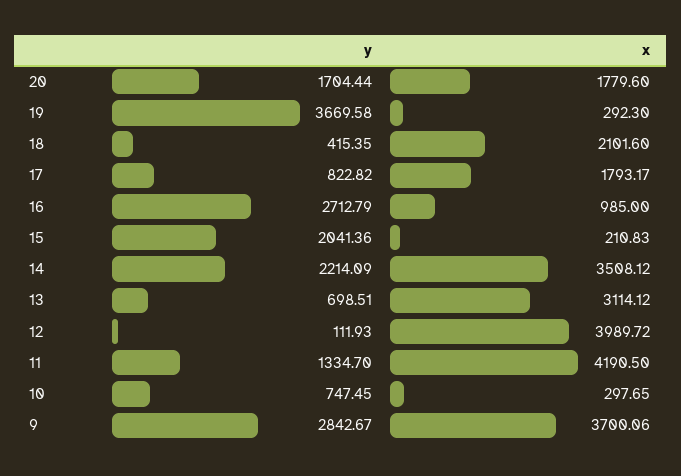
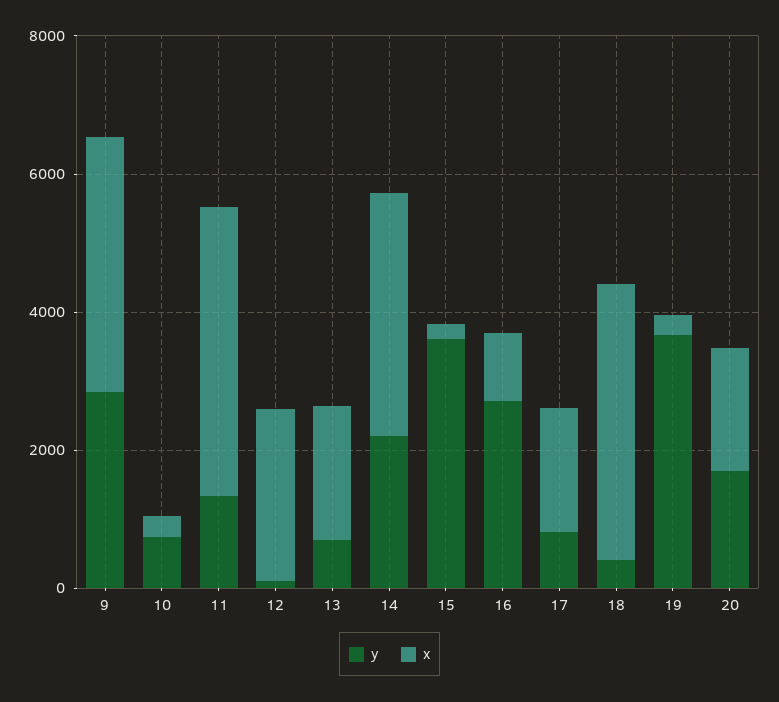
  {
    "y": {
      "20": 1704.44,
      "19": 3669.58,
      "18": 415.35,
      "17": 822.82,
      "16": 2712.79,
-     "15": 2041.36,
+     "15": 3500,
      "14": 2214.09,
      "13": 698.51,
      "12": 111.93,
      "11": 1334.7,
      "10": 747.45,
      "9": 2842.67
    },
    "x": {
      "20": 1779.6,
      "19": 292.3,
-     "18": 2101.6,
+     "18": 4000,
      "17": 1793.17,
      "16": 985,
      "15": 210.83,
      "14": 3508.12,
-     "13": 3114.12,
+     "13": 2000,
-     "12": 3989.72,
+     "12": 2500,
      "11": 4190.5,
      "10": 297.65,
      "9": 3700.06
    }
  }

